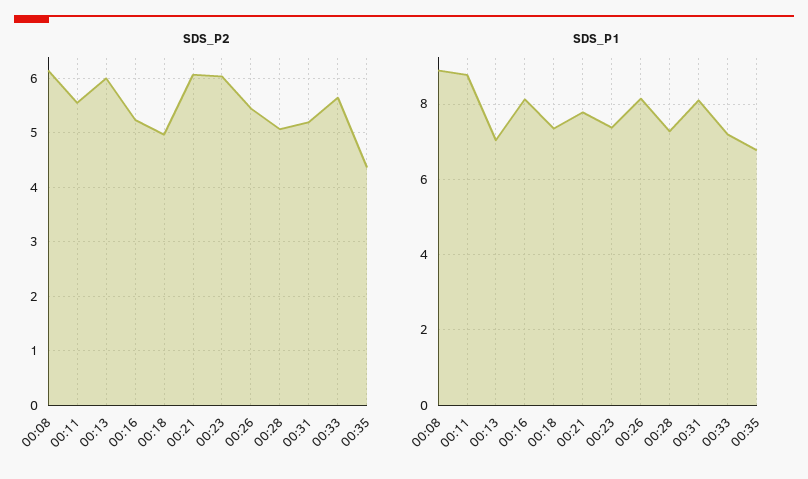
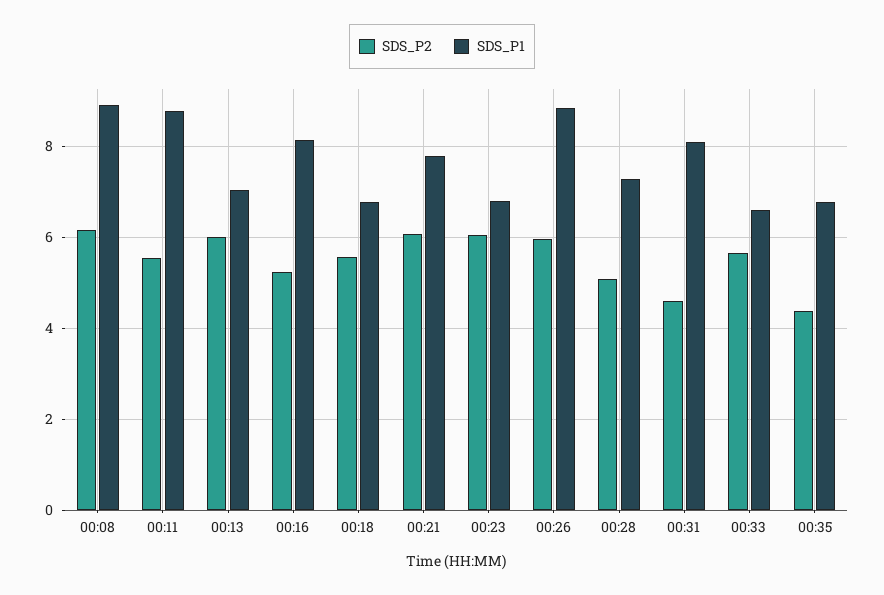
  {
    "SDS_P2": {
      "00:08": 6.2,
      "00:11": 5.6,
      "00:13": 6,
      "00:16": 5.2,
-     "00:18": 5,
+     "00:18": 5.6,
      "00:21": 6,
      "00:23": 6,
-     "00:26": 5.4,
+     "00:26": 6,
      "00:28": 5,
-     "00:31": 5.2,
+     "00:31": 4.6,
      "00:33": 5.6,
      "00:35": 4.4
    },
    "SDS_P1": {
      "00:08": 9,
      "00:11": 8.8,
      "00:13": 7,
      "00:16": 8.2,
-     "00:18": 7.4,
+     "00:18": 6.8,
      "00:21": 7.8,
-     "00:23": 7.4,
+     "00:23": 6.8,
-     "00:26": 8.2,
+     "00:26": 8.8,
      "00:28": 7.2,
      "00:31": 8.2,
-     "00:33": 7.2,
+     "00:33": 6.6,
      "00:35": 6.8
    }
  }

